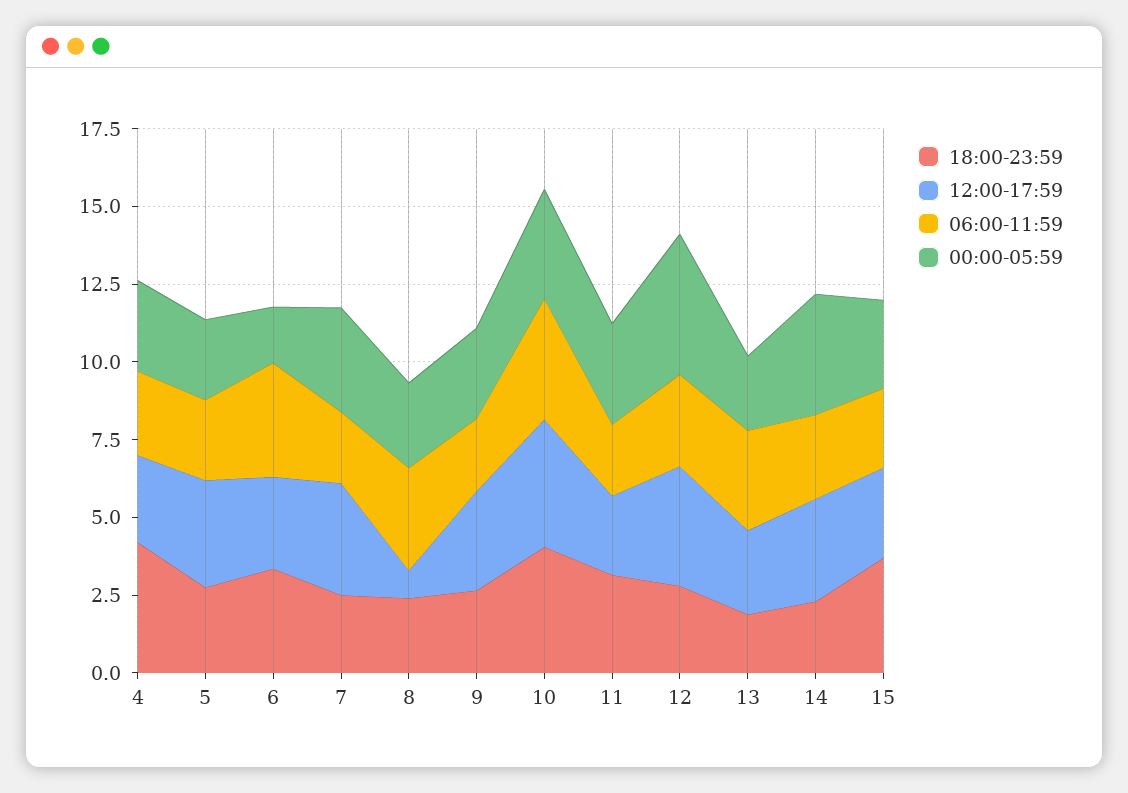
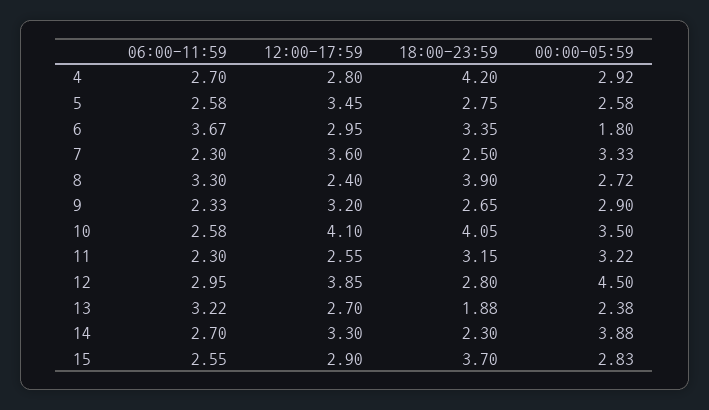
  {
    "18:00-23:59": {
      "4": 4.2,
      "5": 2.75,
      "6": 3.35,
      "7": 2.5,
-     "8": 2.5,
+     "8": 3.9,
      "9": 2.65,
      "10": 4.05,
      "11": 3.15,
      "12": 2.8,
      "13": 1.88,
      "14": 2.3,
      "15": 3.7
    },
    "12:00-17:59": {
      "4": 2.8,
      "5": 3.45,
      "6": 2.95,
      "7": 3.6,
-     "8": 1,
+     "8": 2.4,
      "9": 3.2,
      "10": 4.1,
      "11": 2.55,
      "12": 3.85,
      "13": 2.7,
      "14": 3.3,
      "15": 2.9
    },
    "06:00-11:59": {
      "4": 2.7,
      "5": 2.58,
      "6": 3.67,
      "7": 2.3,
      "8": 3.3,
      "9": 2.33,
-     "10": 4,
+     "10": 2.58,
      "11": 2.3,
      "12": 2.95,
      "13": 3.22,
      "14": 2.7,
      "15": 2.55
    },
    "00:00-05:59": {
      "4": 2.92,
      "5": 2.58,
      "6": 1.8,
      "7": 3.33,
      "8": 2.72,
      "9": 2.9,
      "10": 3.5,
      "11": 3.22,
      "12": 4.5,
      "13": 2.38,
      "14": 3.88,
      "15": 2.83
    }
  }

